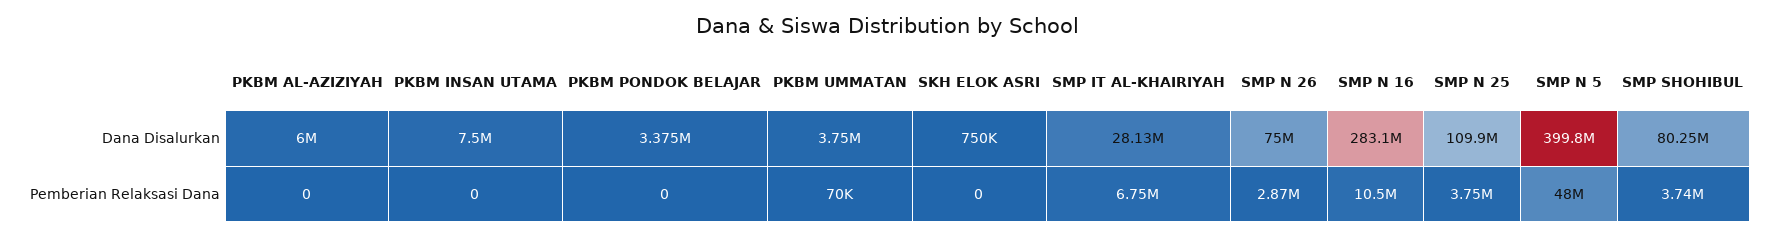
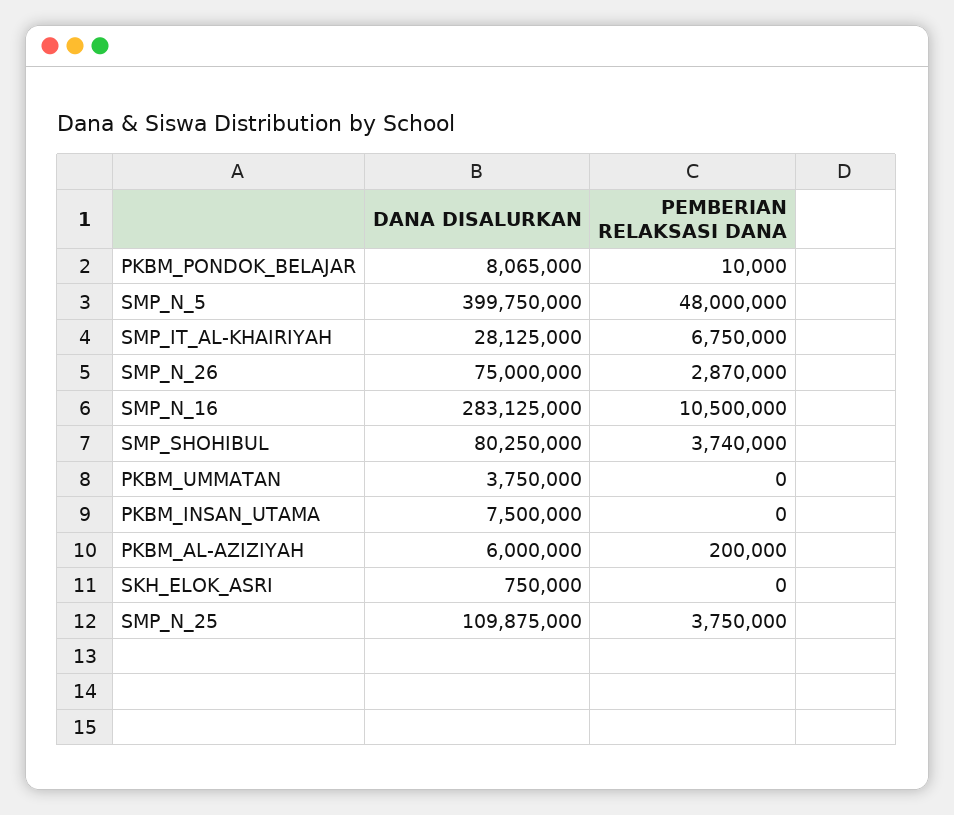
  {
    "PKBM AL-AZIZIYAH": {
      "Dana Disalurkan": 6000000,
-     "Pemberian Relaksasi Dana": 0
+     "Pemberian Relaksasi Dana": 200000
    },
    "PKBM INSAN UTAMA": {
      "Dana Disalurkan": 7500000,
      "Pemberian Relaksasi Dana": 0
    },
    "PKBM PONDOK BELAJAR": {
-     "Dana Disalurkan": 3375000,
+     "Dana Disalurkan": 8065000,
-     "Pemberian Relaksasi Dana": 0
+     "Pemberian Relaksasi Dana": 10000
    },
    "PKBM UMMATAN": {
      "Dana Disalurkan": 3750000,
-     "Pemberian Relaksasi Dana": 70000
+     "Pemberian Relaksasi Dana": 0
    },
    "SKH ELOK ASRI": {
      "Dana Disalurkan": 750000,
      "Pemberian Relaksasi Dana": 0
    },
    "SMP IT AL-KHAIRIYAH": {
      "Dana Disalurkan": 28125000,
      "Pemberian Relaksasi Dana": 6750000
    },
    "SMP N 26": {
      "Dana Disalurkan": 75000000,
      "Pemberian Relaksasi Dana": 2870000
    },
    "SMP N 16": {
      "Dana Disalurkan": 283125000,
      "Pemberian Relaksasi Dana": 10500000
    },
    "SMP N 25": {
      "Dana Disalurkan": 109875000,
      "Pemberian Relaksasi Dana": 3750000
    },
    "SMP N 5": {
      "Dana Disalurkan": 399750000,
      "Pemberian Relaksasi Dana": 48000000
    },
    "SMP SHOHIBUL": {
      "Dana Disalurkan": 80250000,
      "Pemberian Relaksasi Dana": 3740000
    }
  }

